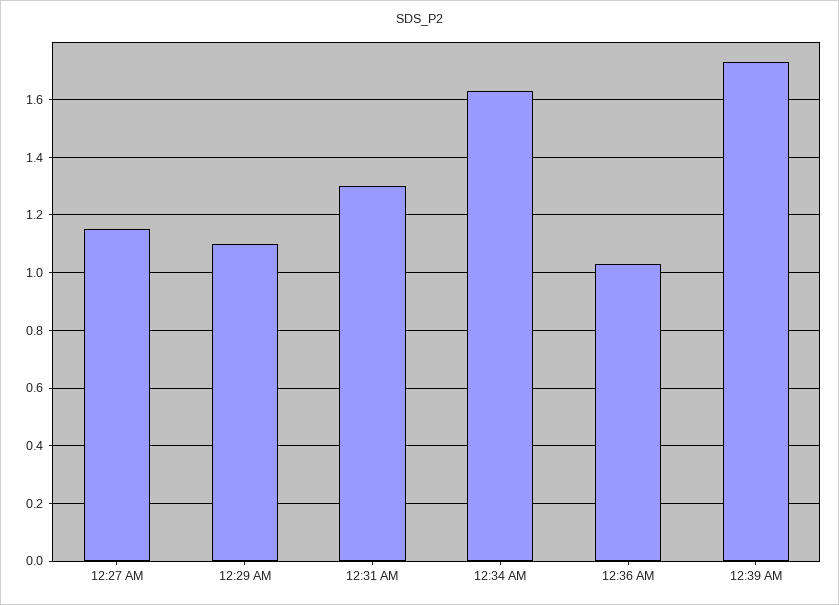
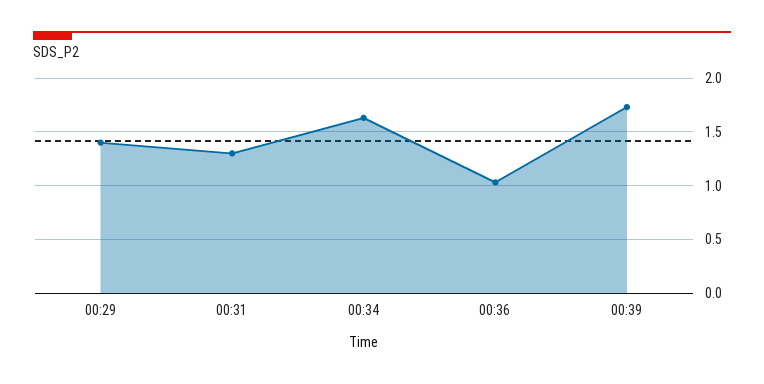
  {
-   "12:27 AM": 1.15,
-   "12:29 AM": 1.1,
+   "12:29 AM": 1.4,
    "12:31 AM": 1.3,
    "12:34 AM": 1.65,
    "12:36 AM": 1.05,
    "12:39 AM": 1.75
  }

